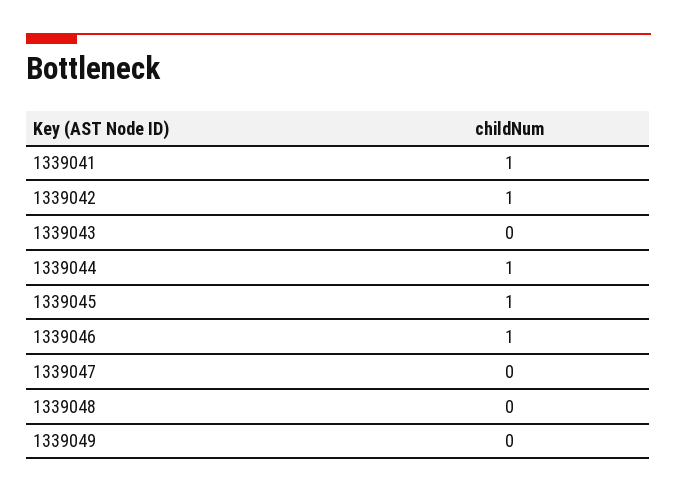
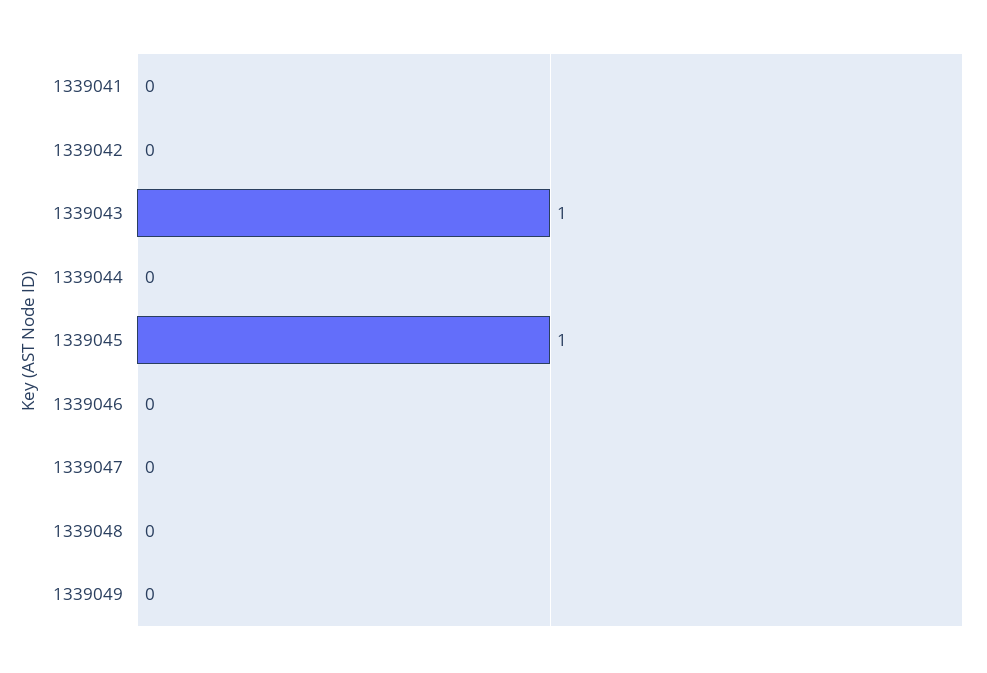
  {
-   "1339041": 1,
+   "1339041": 0,
-   "1339042": 1,
+   "1339042": 0,
-   "1339043": 0,
+   "1339043": 1,
-   "1339044": 1,
+   "1339044": 0,
    "1339045": 1,
-   "1339046": 1,
+   "1339046": 0,
    "1339047": 0,
    "1339048": 0,
    "1339049": 0
  }

